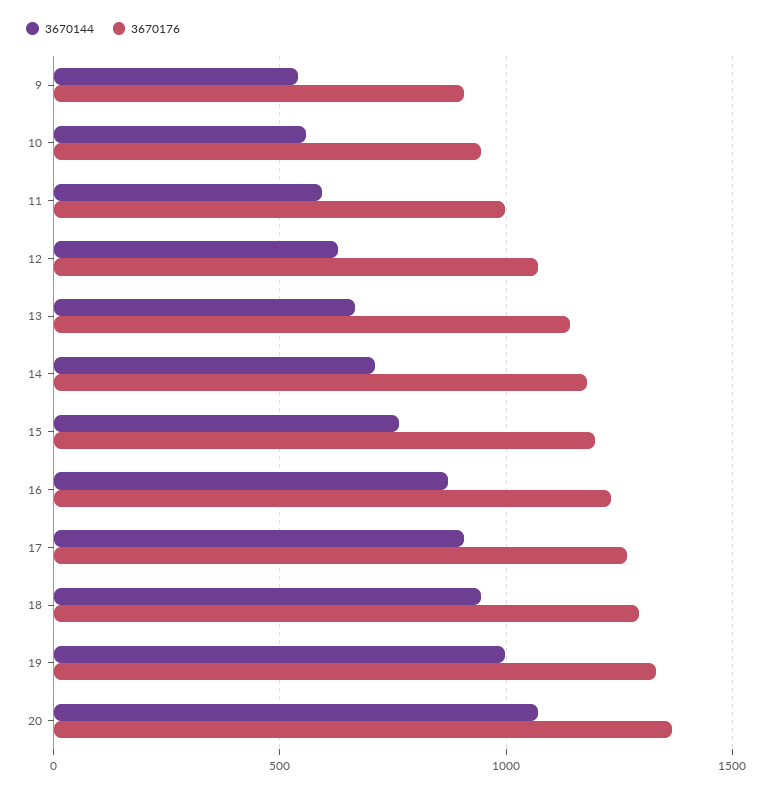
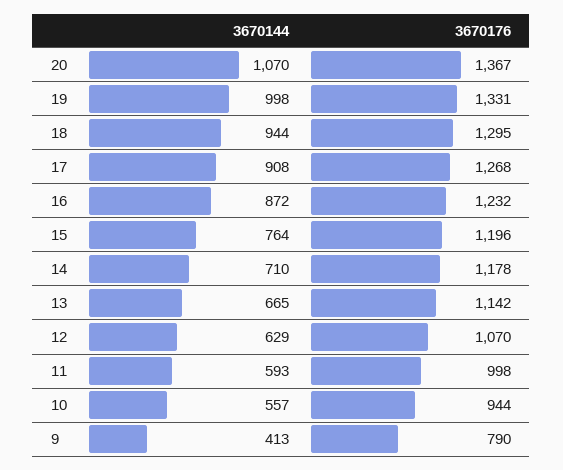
  {
    "3670144": {
-     "9": 550,
+     "9": 413,
      "10": 557,
      "11": 593,
      "12": 629,
      "13": 665,
      "14": 710,
      "15": 764,
      "16": 872,
      "17": 908,
      "18": 944,
      "19": 998,
      "20": 1070
    },
    "3670176": {
-     "9": 900,
+     "9": 790,
      "10": 944,
      "11": 998,
      "12": 1070,
      "13": 1142,
      "14": 1178,
      "15": 1196,
      "16": 1232,
      "17": 1268,
      "18": 1295,
      "19": 1331,
      "20": 1367
    }
  }

